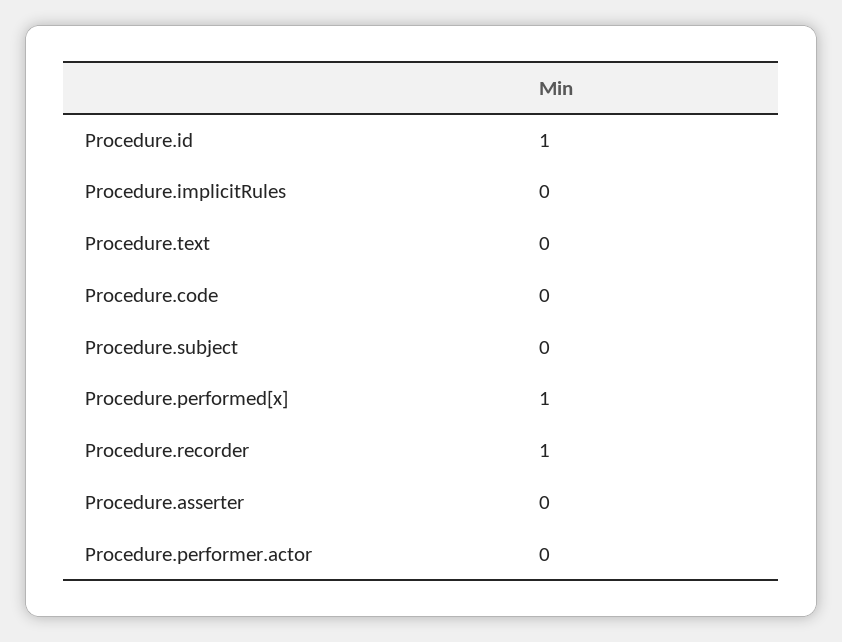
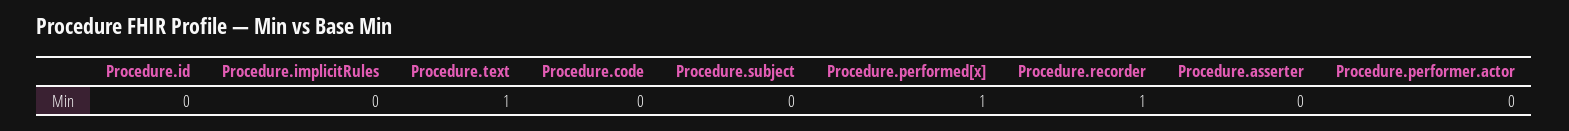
  {
-   "Procedure.id": 1,
+   "Procedure.id": 0,
    "Procedure.implicitRules": 0,
-   "Procedure.text": 0,
+   "Procedure.text": 1,
    "Procedure.code": 0,
    "Procedure.subject": 0,
    "Procedure.performed[x]": 1,
    "Procedure.recorder": 1,
    "Procedure.asserter": 0,
    "Procedure.performer.actor": 0
  }

